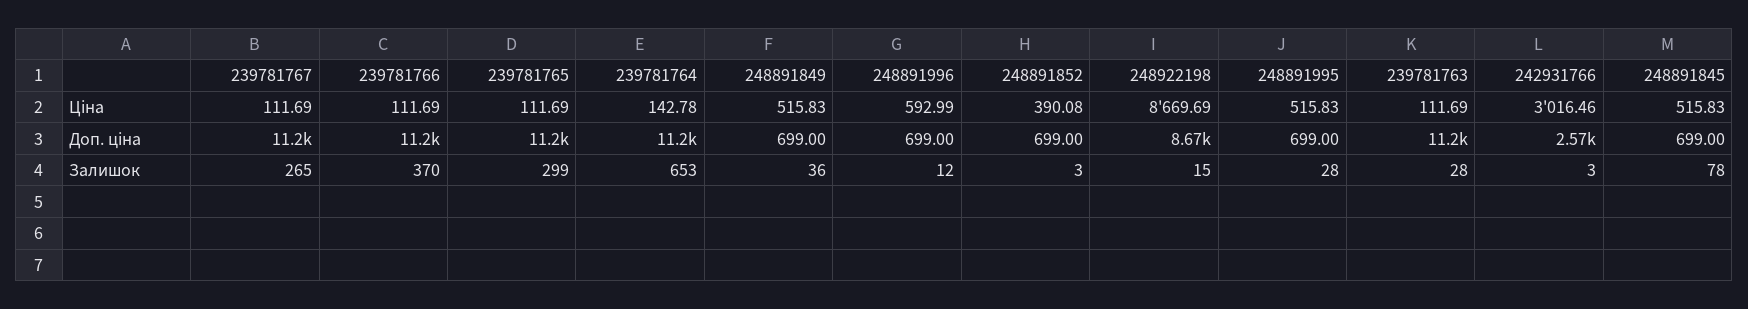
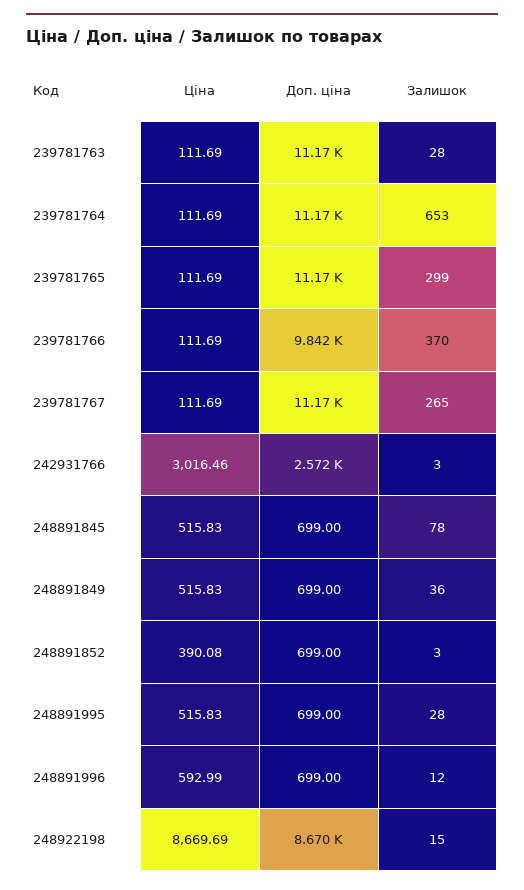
  {
    "239781767": {
      "Ціна": 111.69,
      "Доп. ціна": 11170,
      "Залишок": 265
    },
    "239781766": {
      "Ціна": 111.69,
-     "Доп. ціна": 11200,
+     "Доп. ціна": 9842,
      "Залишок": 370
    },
    "239781765": {
      "Ціна": 111.69,
      "Доп. ціна": 11170,
      "Залишок": 299
    },
    "239781764": {
-     "Ціна": 142.78,
+     "Ціна": 111.69,
      "Доп. ціна": 11170,
      "Залишок": 653
    },
    "248891849": {
      "Ціна": 515.83,
      "Доп. ціна": 699,
      "Залишок": 36
    },
    "248891996": {
      "Ціна": 592.99,
      "Доп. ціна": 699,
      "Залишок": 12
    },
    "248891852": {
      "Ціна": 390.08,
      "Доп. ціна": 699,
      "Залишок": 3
    },
    "248922198": {
      "Ціна": 8669.69,
      "Доп. ціна": 8670,
      "Залишок": 15
    },
    "248891995": {
      "Ціна": 515.83,
      "Доп. ціна": 699,
      "Залишок": 28
    },
    "239781763": {
      "Ціна": 111.69,
      "Доп. ціна": 11170,
      "Залишок": 28
    },
    "242931766": {
      "Ціна": 3016.46,
      "Доп. ціна": 2572,
      "Залишок": 3
    },
    "248891845": {
      "Ціна": 515.83,
      "Доп. ціна": 699,
      "Залишок": 78
    }
  }

